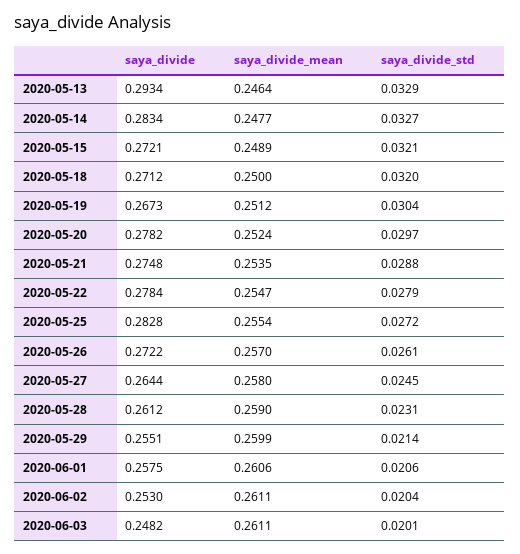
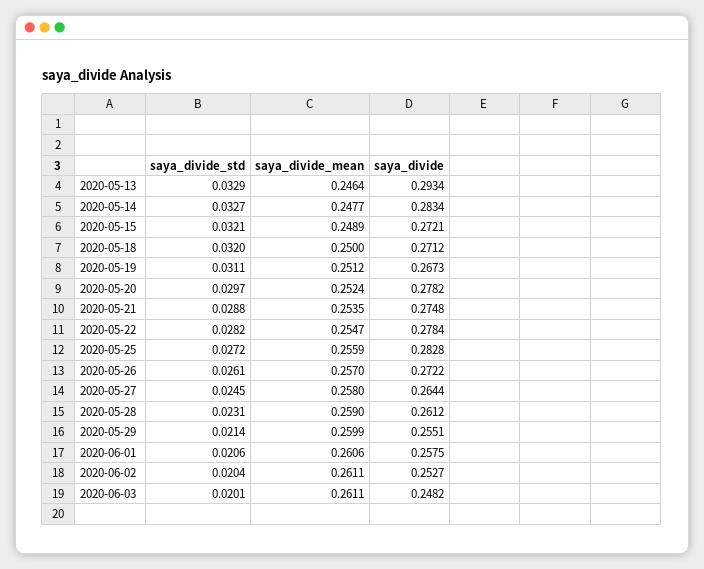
  {
    "saya_divide": {
      "2020-05-13": 0.2934,
      "2020-05-14": 0.2834,
      "2020-05-15": 0.2721,
      "2020-05-18": 0.2712,
      "2020-05-19": 0.2673,
      "2020-05-20": 0.2782,
      "2020-05-21": 0.2748,
      "2020-05-22": 0.2784,
      "2020-05-25": 0.2828,
      "2020-05-26": 0.2722,
      "2020-05-27": 0.2644,
      "2020-05-28": 0.2612,
      "2020-05-29": 0.2551,
      "2020-06-01": 0.2575,
-     "2020-06-02": 0.253,
+     "2020-06-02": 0.2527,
      "2020-06-03": 0.2482
    },
    "saya_divide_mean": {
      "2020-05-13": 0.2464,
      "2020-05-14": 0.2477,
      "2020-05-15": 0.2489,
      "2020-05-18": 0.25,
      "2020-05-19": 0.2512,
      "2020-05-20": 0.2524,
      "2020-05-21": 0.2535,
      "2020-05-22": 0.2547,
-     "2020-05-25": 0.2554,
+     "2020-05-25": 0.2559,
      "2020-05-26": 0.257,
      "2020-05-27": 0.258,
      "2020-05-28": 0.259,
      "2020-05-29": 0.2599,
      "2020-06-01": 0.2606,
      "2020-06-02": 0.2611,
      "2020-06-03": 0.2611
    },
    "saya_divide_std": {
      "2020-05-13": 0.0329,
      "2020-05-14": 0.0327,
      "2020-05-15": 0.0321,
      "2020-05-18": 0.032,
-     "2020-05-19": 0.0304,
+     "2020-05-19": 0.0311,
      "2020-05-20": 0.0297,
      "2020-05-21": 0.0288,
-     "2020-05-22": 0.0279,
+     "2020-05-22": 0.0282,
      "2020-05-25": 0.0272,
      "2020-05-26": 0.0261,
      "2020-05-27": 0.0245,
      "2020-05-28": 0.0231,
      "2020-05-29": 0.0214,
      "2020-06-01": 0.0206,
      "2020-06-02": 0.0204,
      "2020-06-03": 0.0201
    }
  }

